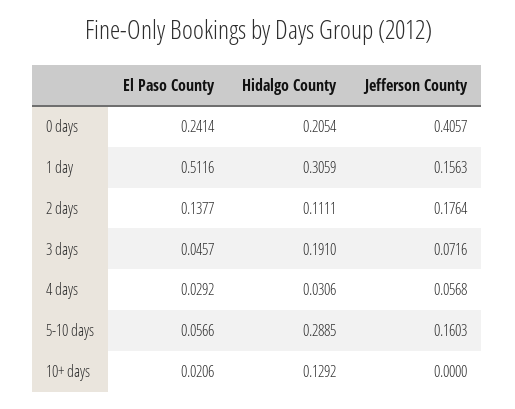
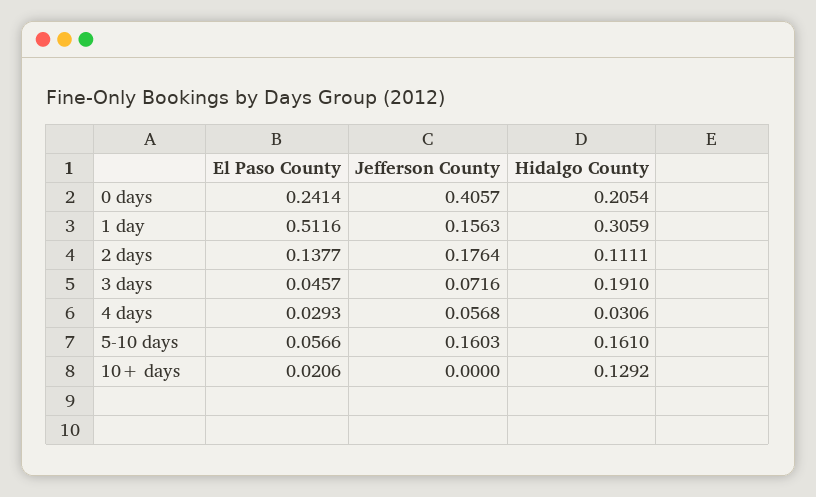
  {
    "El Paso County": {
      "0 days": 0.2414,
      "1 day": 0.5116,
      "2 days": 0.1377,
      "3 days": 0.0457,
-     "4 days": 0.0292,
+     "4 days": 0.0293,
      "5-10 days": 0.0566,
      "10+ days": 0.0206
    },
    "Hidalgo County": {
      "0 days": 0.2054,
      "1 day": 0.3059,
      "2 days": 0.1111,
      "3 days": 0.191,
      "4 days": 0.0306,
-     "5-10 days": 0.2885,
+     "5-10 days": 0.161,
      "10+ days": 0.1292
    },
    "Jefferson County": {
      "0 days": 0.4057,
      "1 day": 0.1563,
      "2 days": 0.1764,
      "3 days": 0.0716,
      "4 days": 0.0568,
      "5-10 days": 0.1603,
      "10+ days": 0
    }
  }

